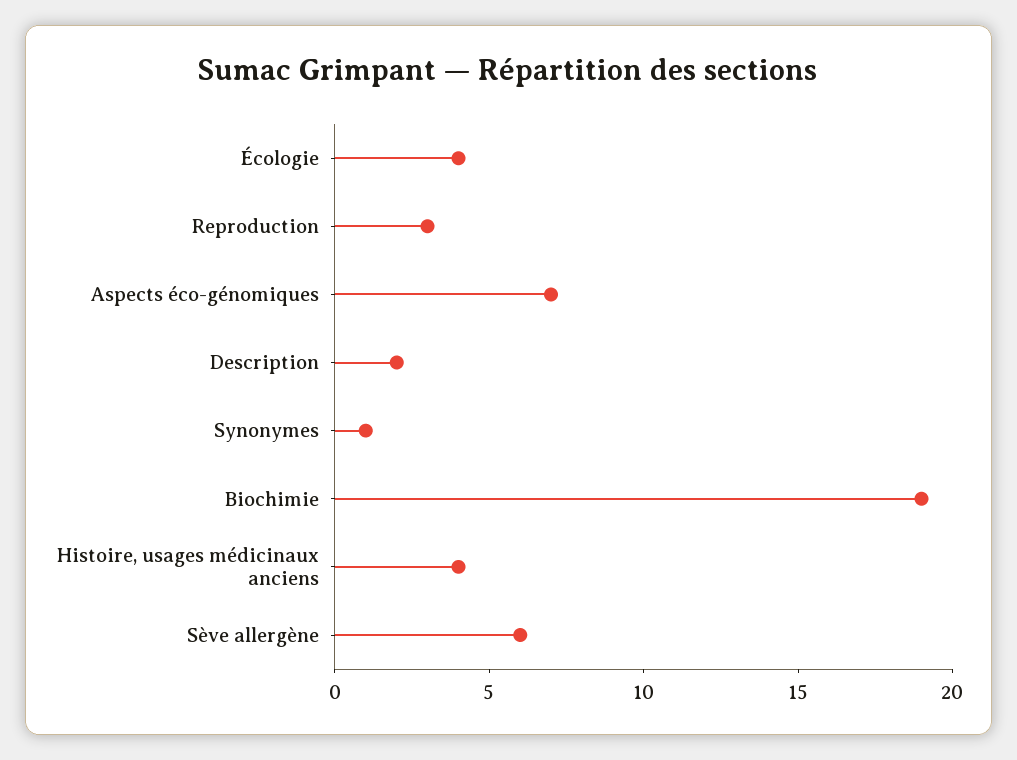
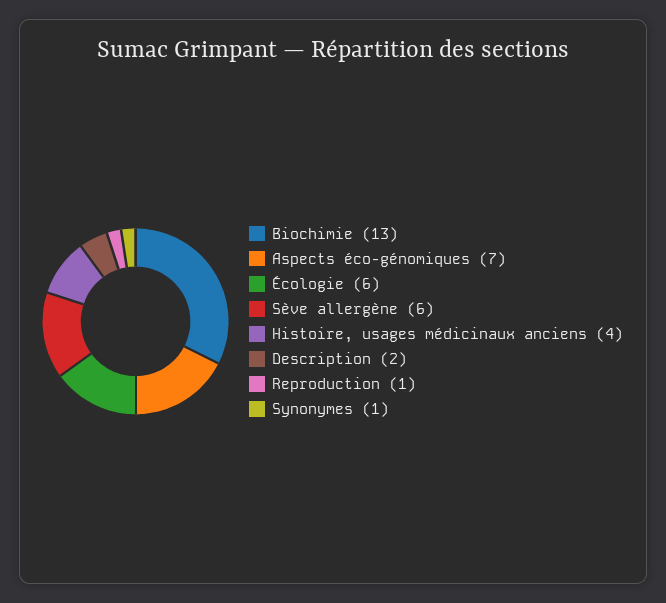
  {
-   "Écologie": 4,
+   "Écologie": 6,
-   "Reproduction": 3,
+   "Reproduction": 1,
    "Aspects éco-génomiques": 7,
    "Description": 2,
    "Synonymes": 1,
-   "Biochimie": 19,
+   "Biochimie": 13,
    "Histoire, usages médicinaux anciens": 4,
    "Sève allergène": 6
  }

